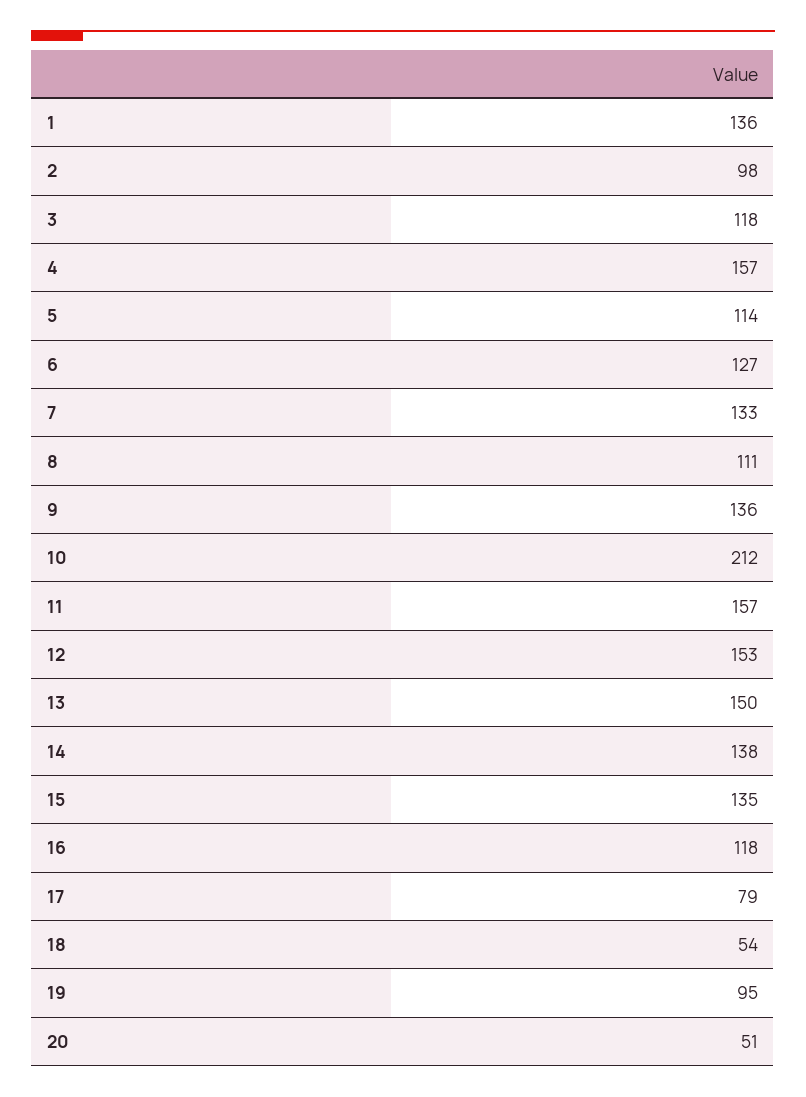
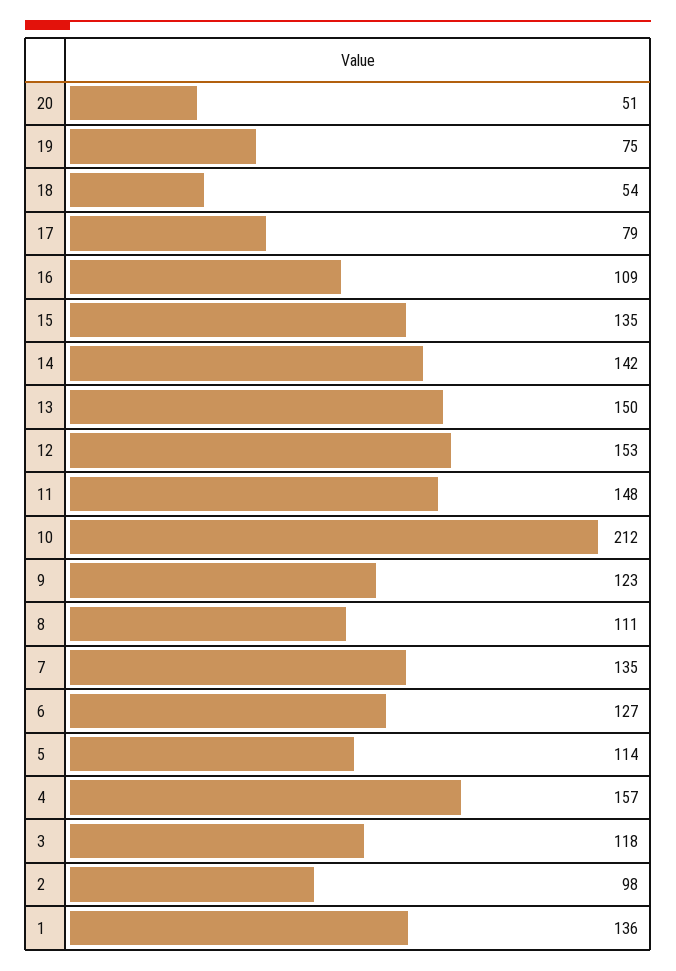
  {
    "1": 136,
    "2": 98,
    "3": 118,
    "4": 157,
    "5": 114,
    "6": 127,
-   "7": 133,
+   "7": 135,
    "8": 111,
-   "9": 136,
+   "9": 123,
    "10": 212,
-   "11": 157,
+   "11": 148,
    "12": 153,
    "13": 150,
-   "14": 138,
+   "14": 142,
    "15": 135,
-   "16": 118,
+   "16": 109,
    "17": 79,
    "18": 54,
-   "19": 95,
+   "19": 75,
    "20": 51
  }

